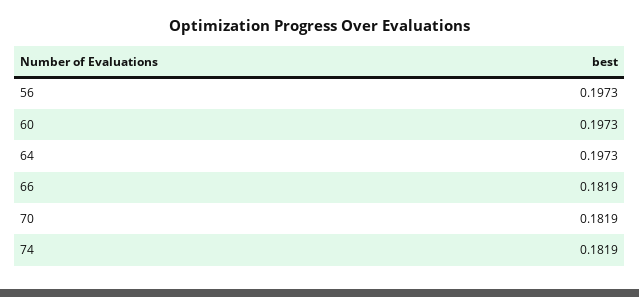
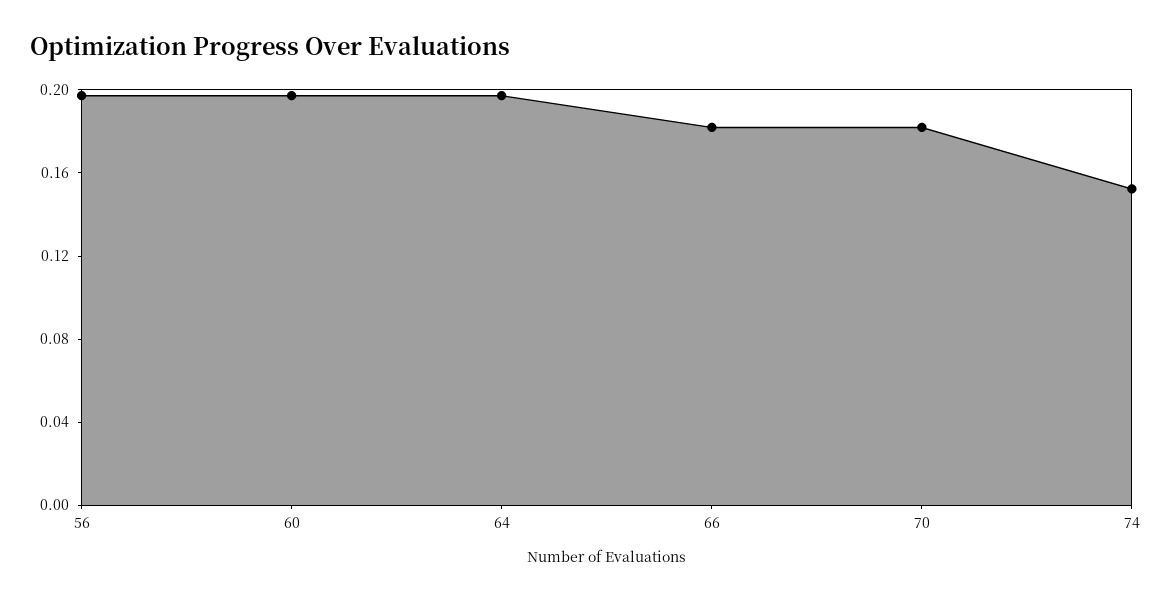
  {
    "56": 0.1973,
    "60": 0.1973,
    "64": 0.1973,
    "66": 0.1819,
    "70": 0.1819,
-   "74": 0.1819
+   "74": 0.15
  }

